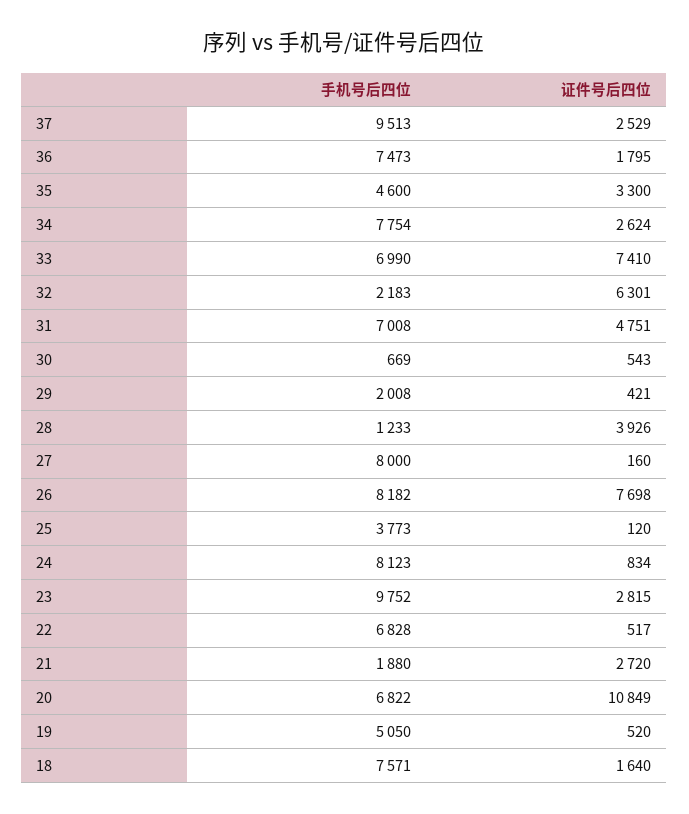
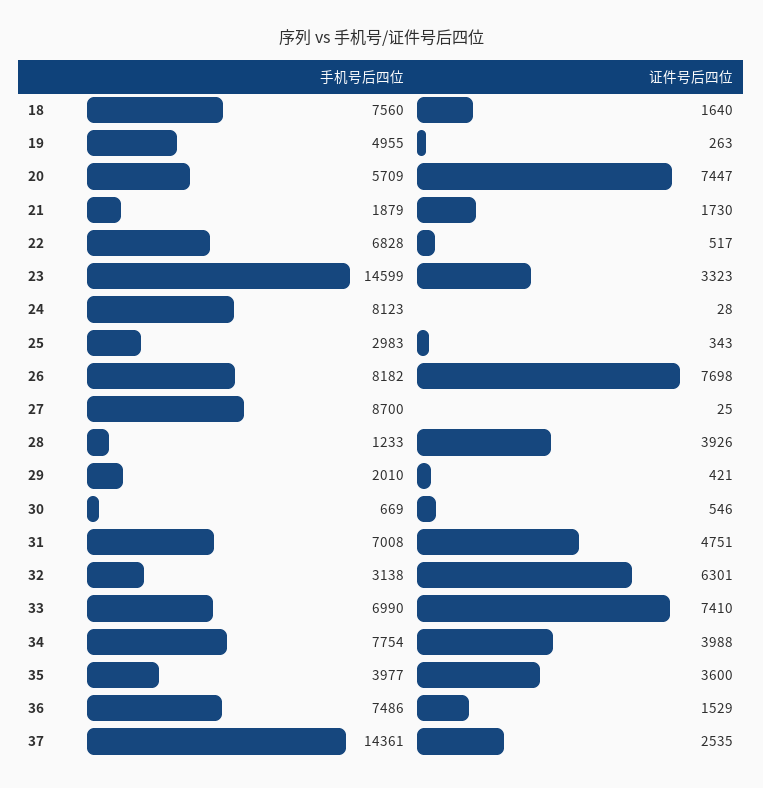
  {
    "手机号后四位": {
-     "37": 9513,
+     "37": 14361,
-     "36": 7473,
+     "36": 7486,
-     "35": 4600,
+     "35": 3977,
      "34": 7754,
      "33": 6990,
-     "32": 2183,
+     "32": 3138,
      "31": 7008,
      "30": 669,
-     "29": 2008,
+     "29": 2010,
      "28": 1233,
-     "27": 8000,
+     "27": 8700,
      "26": 8182,
-     "25": 3773,
+     "25": 2983,
      "24": 8123,
-     "23": 9752,
+     "23": 14599,
      "22": 6828,
-     "21": 1880,
+     "21": 1879,
-     "20": 6822,
+     "20": 5709,
-     "19": 5050,
+     "19": 4955,
-     "18": 7571
+     "18": 7560
    },
    "证件号后四位": {
-     "37": 2529,
+     "37": 2535,
-     "36": 1795,
+     "36": 1529,
-     "35": 3300,
+     "35": 3600,
-     "34": 2624,
+     "34": 3988,
      "33": 7410,
      "32": 6301,
      "31": 4751,
-     "30": 543,
+     "30": 546,
      "29": 421,
      "28": 3926,
-     "27": 160,
+     "27": 25,
      "26": 7698,
-     "25": 120,
+     "25": 343,
-     "24": 834,
+     "24": 28,
-     "23": 2815,
+     "23": 3323,
      "22": 517,
-     "21": 2720,
+     "21": 1730,
-     "20": 10849,
+     "20": 7447,
-     "19": 520,
+     "19": 263,
      "18": 1640
    }
  }

